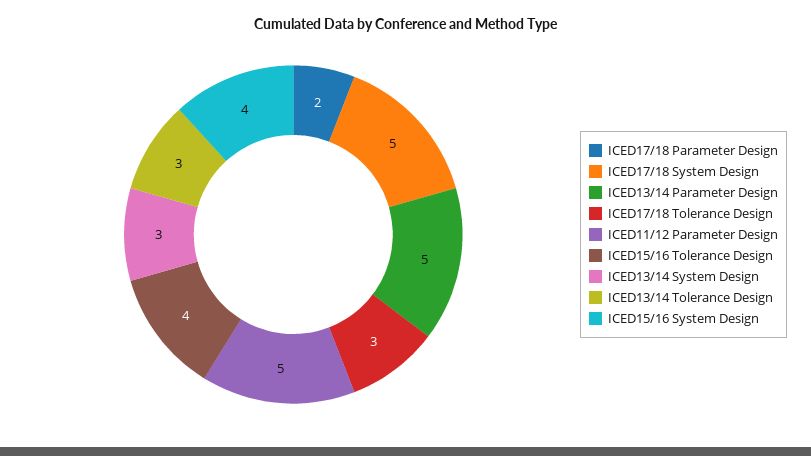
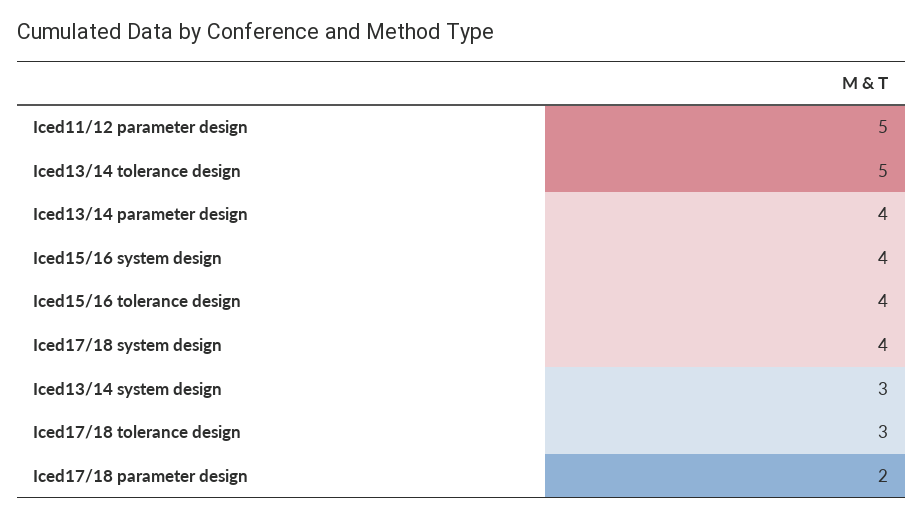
  {
    "ICED17/18 Parameter Design": 2,
-   "ICED17/18 System Design": 5,
+   "ICED17/18 System Design": 4,
-   "ICED13/14 Parameter Design": 5,
+   "ICED13/14 Parameter Design": 4,
    "ICED17/18 Tolerance Design": 3,
    "ICED11/12 Parameter Design": 5,
    "ICED15/16 Tolerance Design": 4,
    "ICED13/14 System Design": 3,
-   "ICED13/14 Tolerance Design": 3,
+   "ICED13/14 Tolerance Design": 5,
    "ICED15/16 System Design": 4
  }

